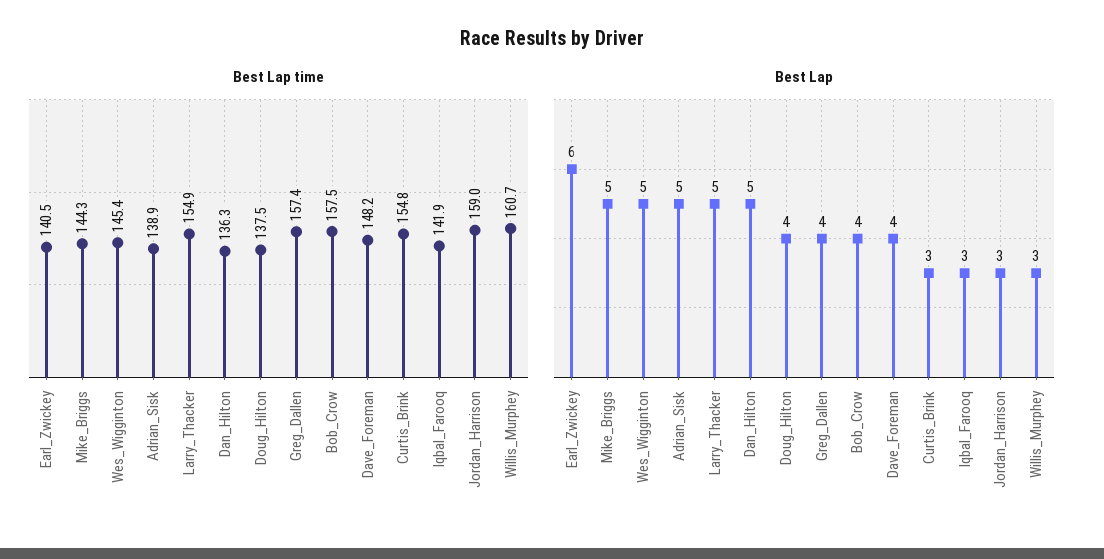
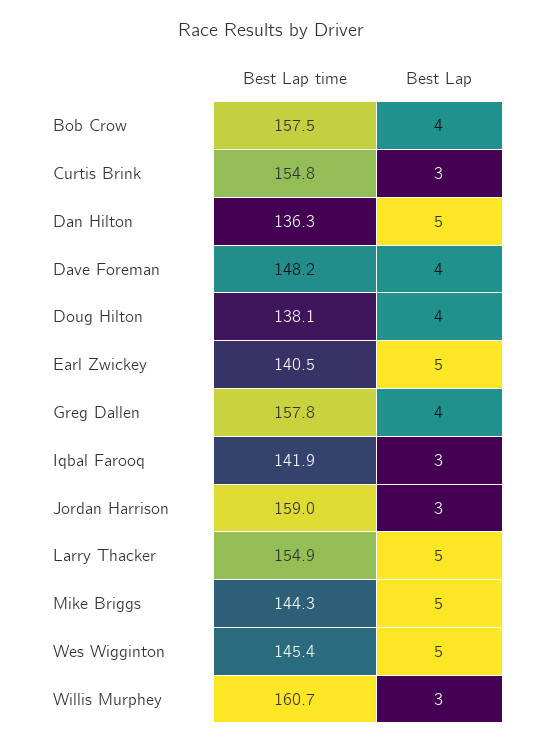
  {
    "Best Lap time": {
      "Earl_Zwickey": 140.5,
      "Mike_Briggs": 144.3,
      "Wes_Wigginton": 145.4,
-     "Adrian_Sisk": 138.9,
      "Larry_Thacker": 154.9,
      "Dan_Hilton": 136.3,
-     "Doug_Hilton": 137.5,
+     "Doug_Hilton": 138.1,
-     "Greg_Dallen": 157.4,
+     "Greg_Dallen": 157.8,
      "Bob_Crow": 157.5,
      "Dave_Foreman": 148.2,
      "Curtis_Brink": 154.8,
      "Iqbal_Farooq": 141.9,
      "Jordan_Harrison": 159,
      "Willis_Murphey": 160.7
    },
    "Best Lap": {
-     "Earl_Zwickey": 6,
+     "Earl_Zwickey": 5,
      "Mike_Briggs": 5,
      "Wes_Wigginton": 5,
-     "Adrian_Sisk": 5,
      "Larry_Thacker": 5,
      "Dan_Hilton": 5,
      "Doug_Hilton": 4,
      "Greg_Dallen": 4,
      "Bob_Crow": 4,
      "Dave_Foreman": 4,
      "Curtis_Brink": 3,
      "Iqbal_Farooq": 3,
      "Jordan_Harrison": 3,
      "Willis_Murphey": 3
    }
  }

